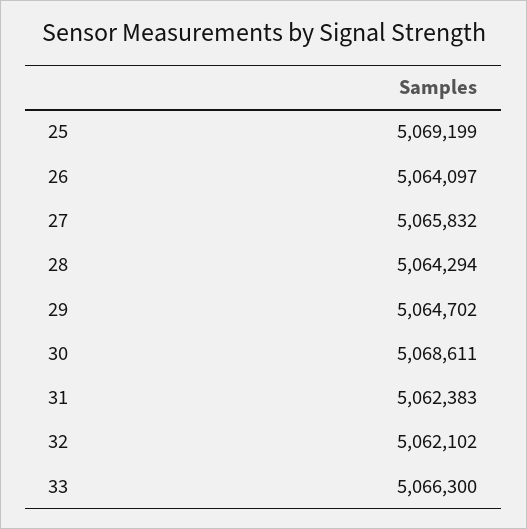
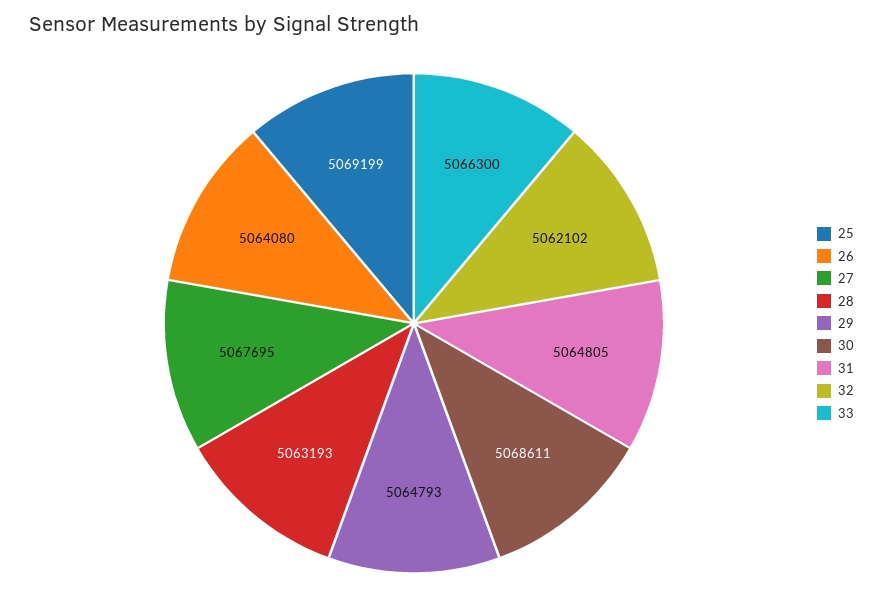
  {
    "25": 5069199,
-   "26": 5064097,
+   "26": 5064080,
-   "27": 5065832,
+   "27": 5067695,
-   "28": 5064294,
+   "28": 5063193,
-   "29": 5064702,
+   "29": 5064793,
    "30": 5068611,
-   "31": 5062383,
+   "31": 5064805,
    "32": 5062102,
    "33": 5066300
  }

